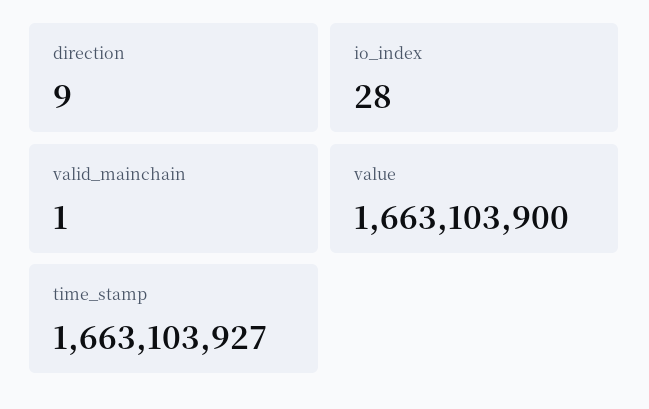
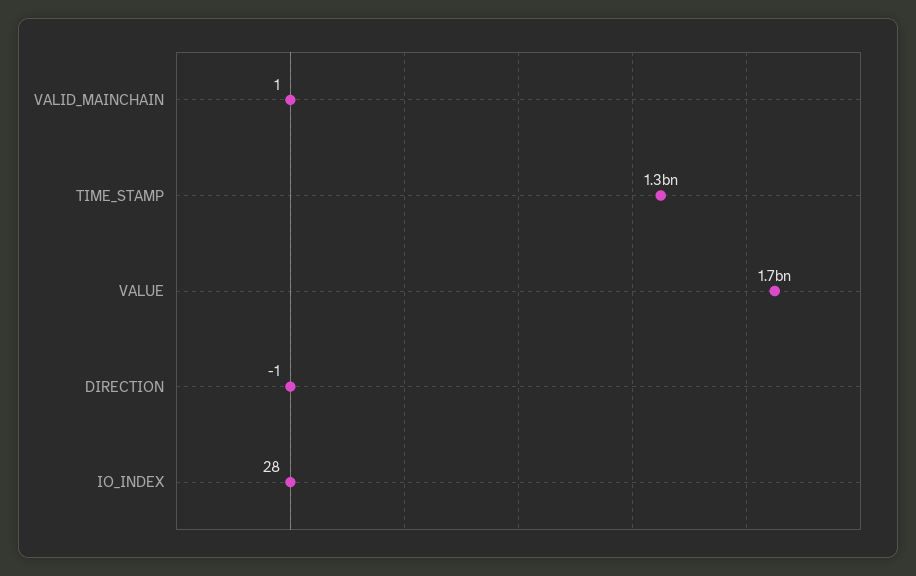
  {
-   "direction": 9,
+   "direction": -1,
    "io_index": 28,
    "valid_mainchain": 1,
    "value": 1663103900,
-   "time_stamp": 1663103927
+   "time_stamp": 1300000000
  }

